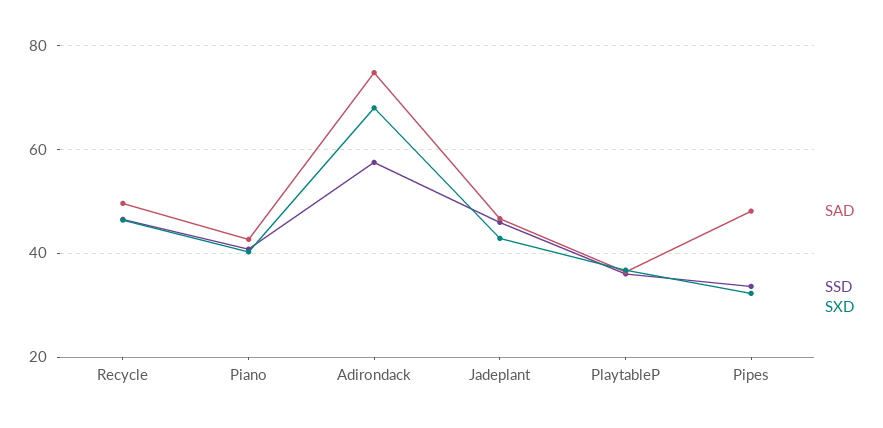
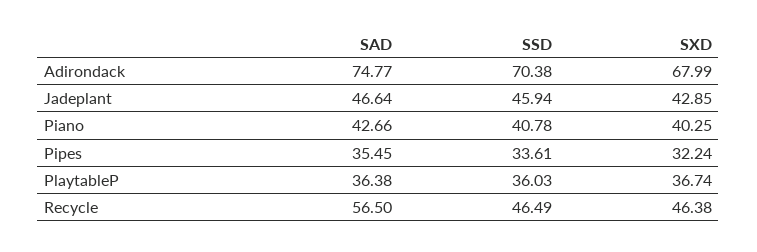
  {
    "SAD": {
-     "Recycle": 50,
+     "Recycle": 56.5,
      "Piano": 42.66,
      "Adirondack": 74.77,
      "Jadeplant": 46.64,
      "PlaytableP": 36.38,
-     "Pipes": 48
+     "Pipes": 35.45
    },
    "SSD": {
      "Recycle": 46.49,
      "Piano": 40.78,
-     "Adirondack": 58,
+     "Adirondack": 70.38,
      "Jadeplant": 45.94,
      "PlaytableP": 36.03,
      "Pipes": 33.61
    },
    "SXD": {
      "Recycle": 46.38,
      "Piano": 40.25,
      "Adirondack": 67.99,
      "Jadeplant": 42.85,
      "PlaytableP": 36.74,
      "Pipes": 32.24
    }
  }

